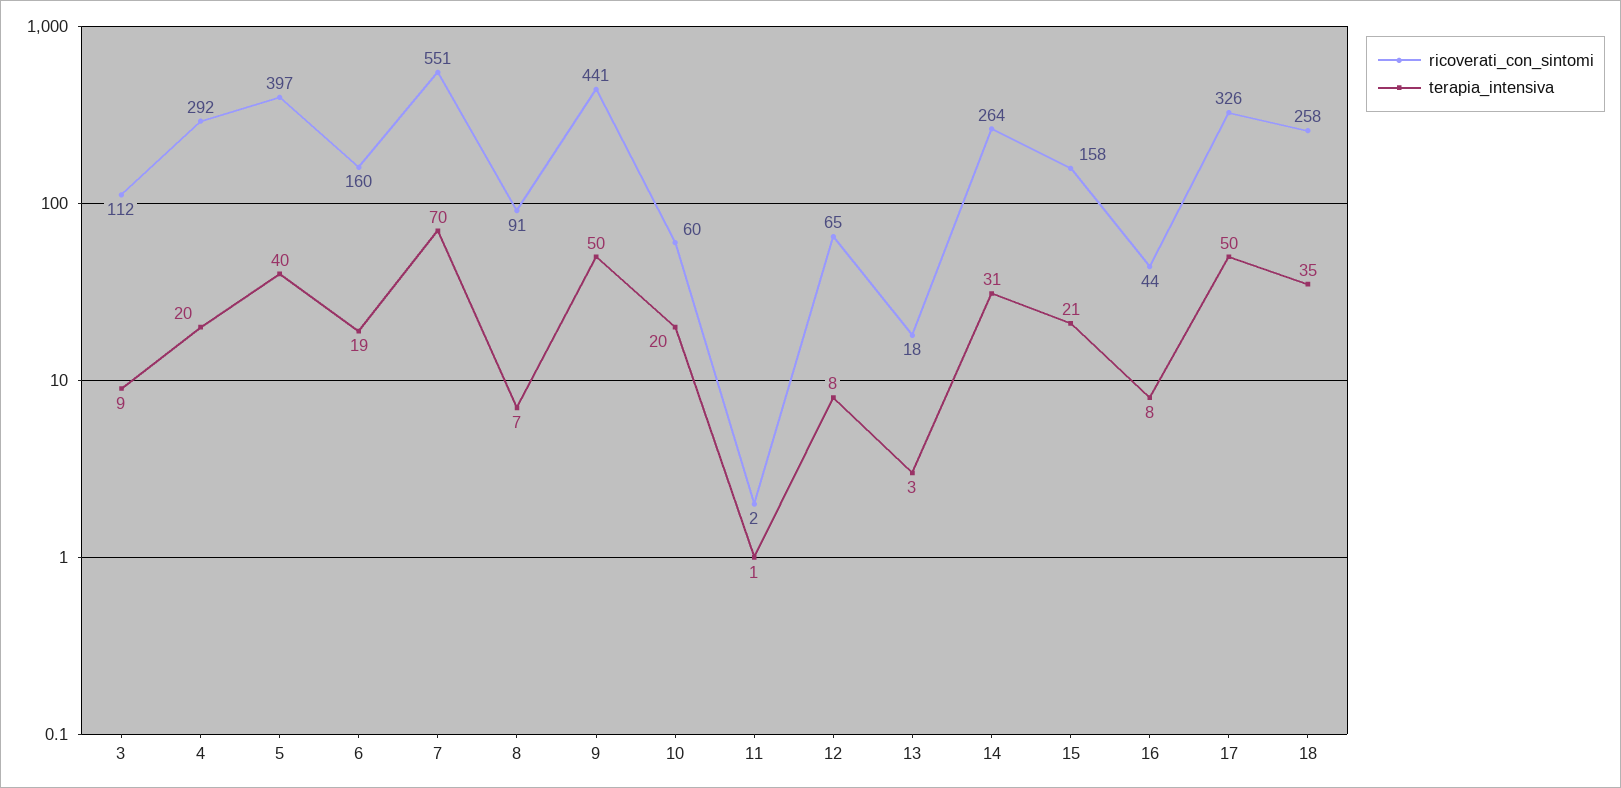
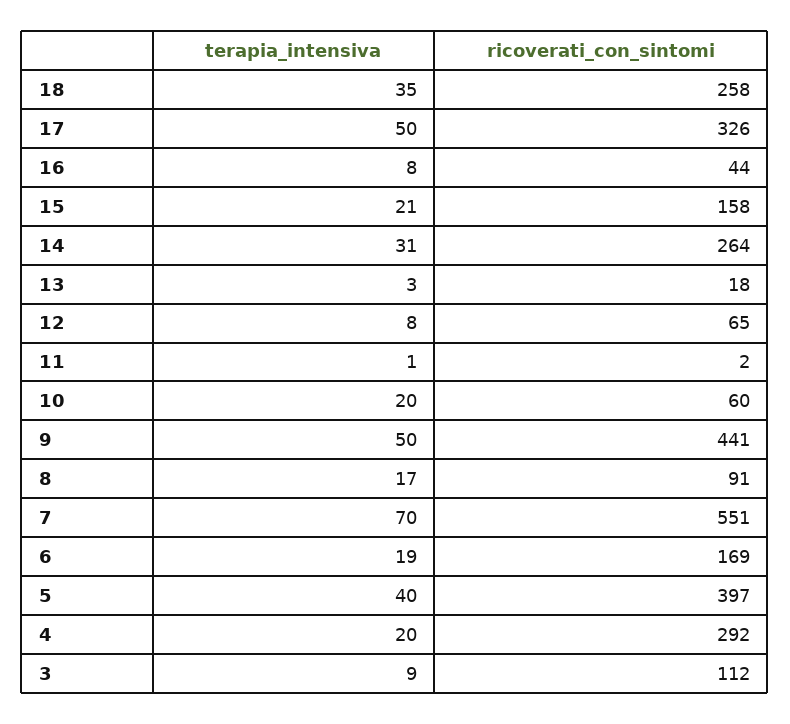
  {
    "ricoverati_con_sintomi": {
      "3": 112,
      "4": 292,
      "5": 397,
-     "6": 160,
+     "6": 169,
      "7": 551,
      "8": 91,
      "9": 441,
      "10": 60,
      "11": 2,
      "12": 65,
      "13": 18,
      "14": 264,
      "15": 158,
      "16": 44,
      "17": 326,
      "18": 258
    },
    "terapia_intensiva": {
      "3": 9,
      "4": 20,
      "5": 40,
      "6": 19,
      "7": 70,
-     "8": 7,
+     "8": 17,
      "9": 50,
      "10": 20,
      "11": 1,
      "12": 8,
      "13": 3,
      "14": 31,
      "15": 21,
      "16": 8,
      "17": 50,
      "18": 35
    }
  }

